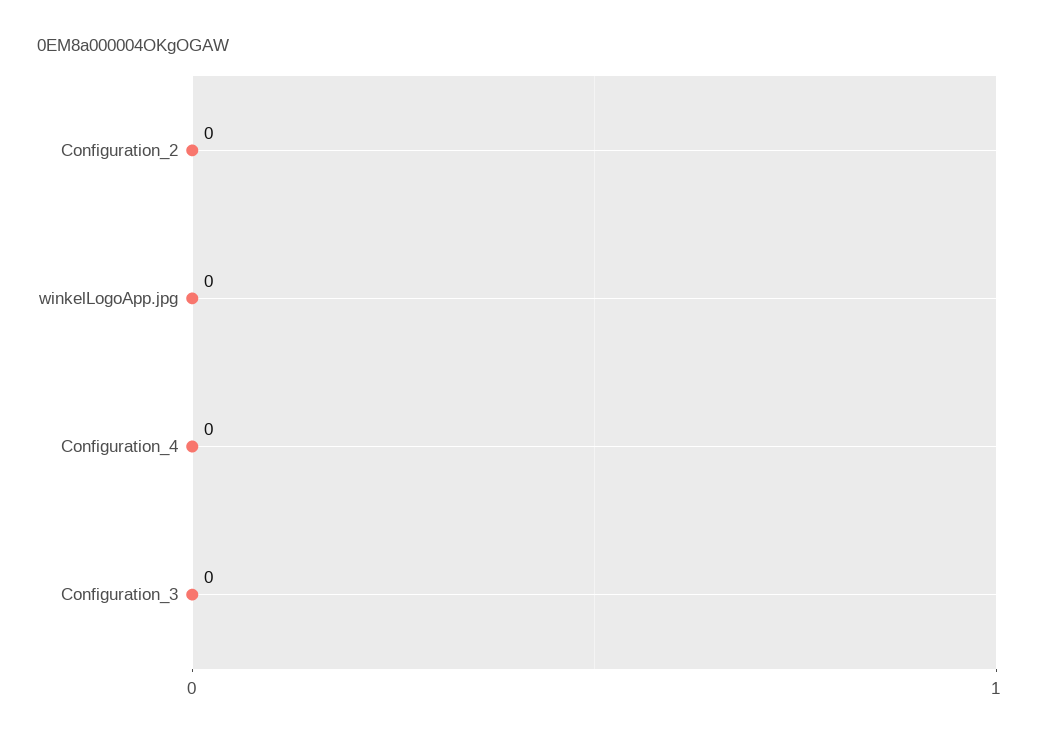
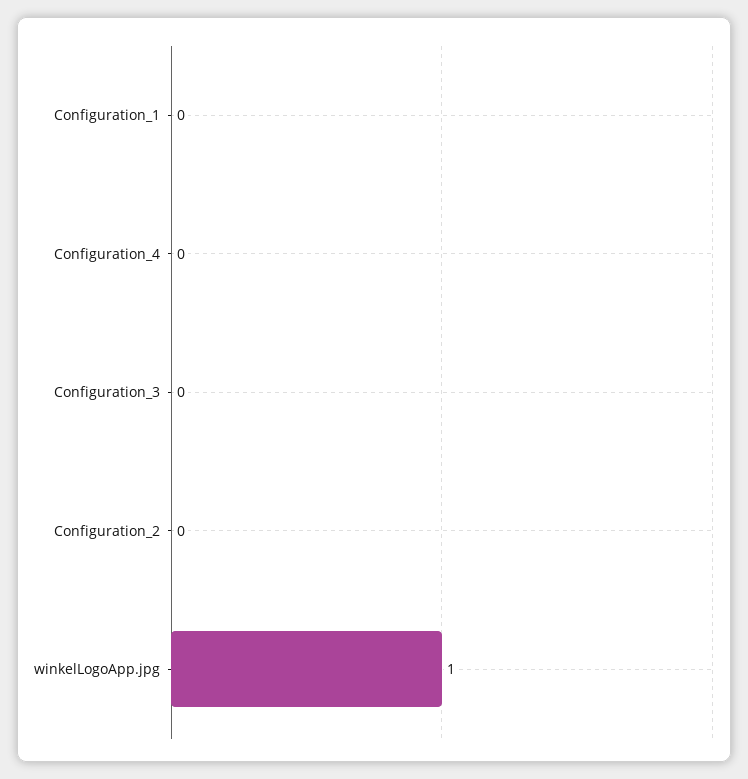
  {
    "Configuration_2": 0,
-   "winkelLogoApp.jpg": 0,
+   "winkelLogoApp.jpg": 1,
    "Configuration_4": 0,
-   "Configuration_3": 0
+   "Configuration_3": 0,
+   "Configuration_1": 0
  }

